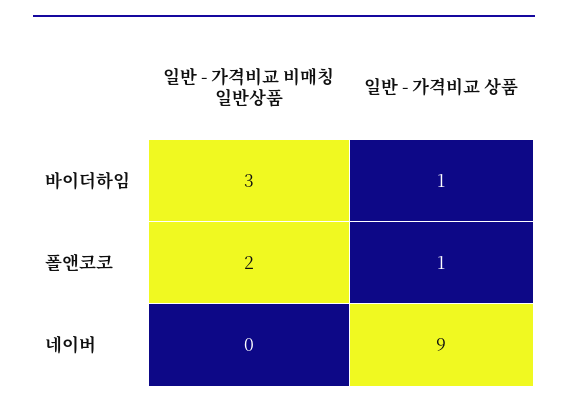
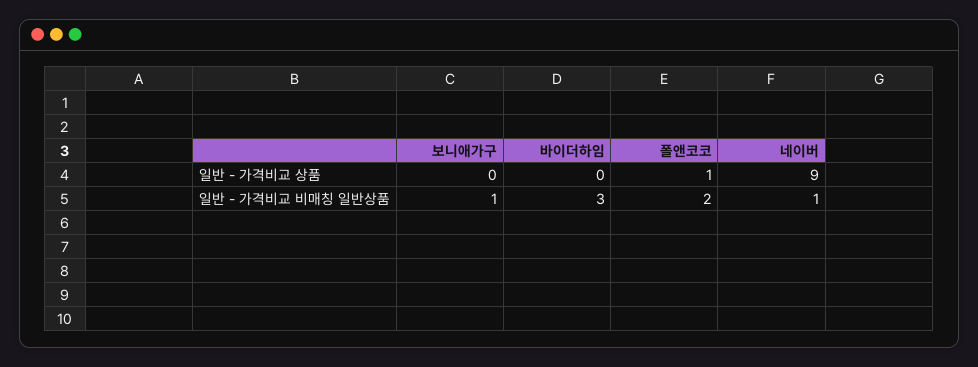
  {
    "일반 - 가격비교 비매칭 일반상품": {
      "바이더하임": 3,
      "폴앤코코": 2,
-     "네이버": 0
+     "네이버": 1,
+     "보니애가구": 1
    },
    "일반 - 가격비교 상품": {
-     "바이더하임": 1,
+     "바이더하임": 0,
      "폴앤코코": 1,
-     "네이버": 9
+     "네이버": 9,
+     "보니애가구": 0
    }
  }

